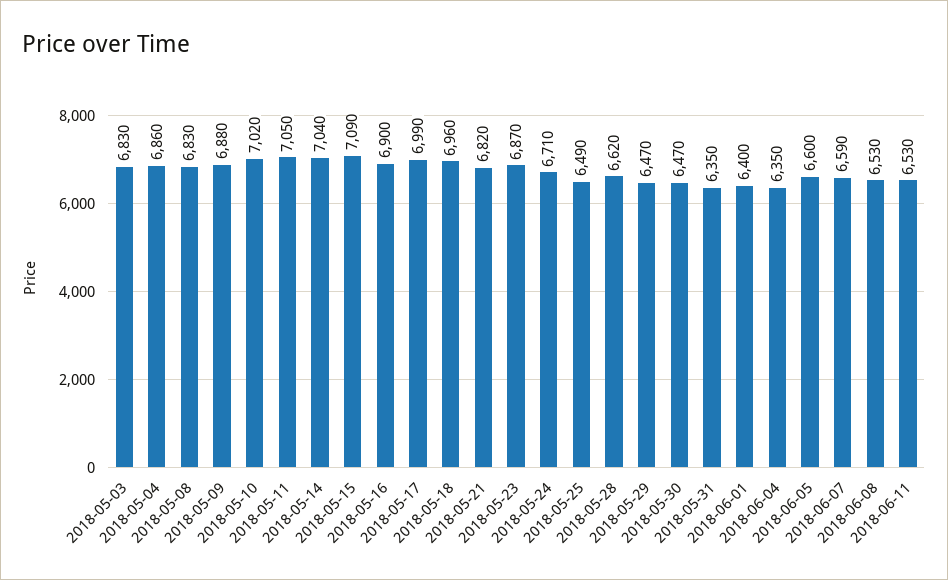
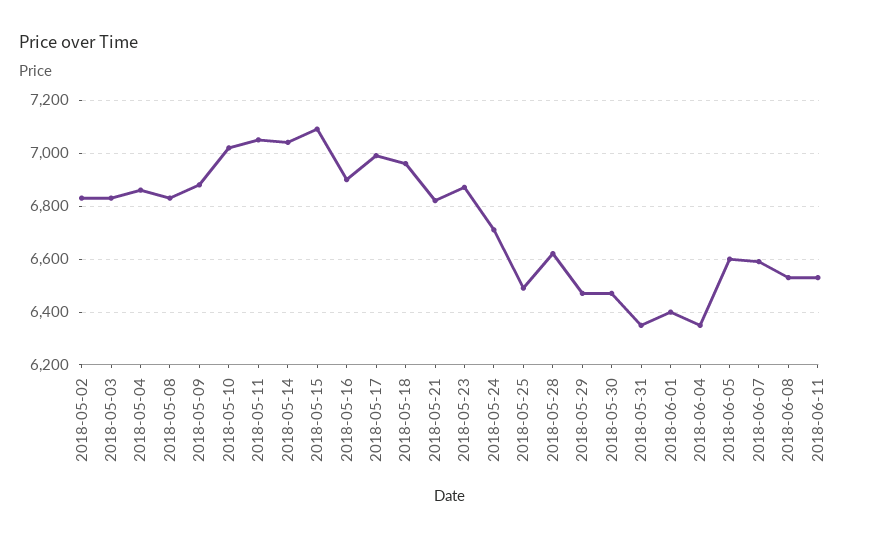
  {
    "2018-05-03": 6830,
    "2018-05-04": 6860,
    "2018-05-08": 6830,
    "2018-05-09": 6880,
    "2018-05-10": 7020,
    "2018-05-11": 7050,
    "2018-05-14": 7040,
    "2018-05-15": 7090,
    "2018-05-16": 6900,
    "2018-05-17": 6990,
    "2018-05-18": 6960,
    "2018-05-21": 6820,
    "2018-05-23": 6870,
    "2018-05-24": 6710,
    "2018-05-25": 6490,
    "2018-05-28": 6620,
    "2018-05-29": 6470,
    "2018-05-30": 6470,
    "2018-05-31": 6350,
    "2018-06-01": 6400,
    "2018-06-04": 6350,
    "2018-06-05": 6600,
    "2018-06-07": 6590,
    "2018-06-08": 6530,
-   "2018-06-11": 6530
+   "2018-06-11": 6530,
+   "2018-05-02": 6825
  }

